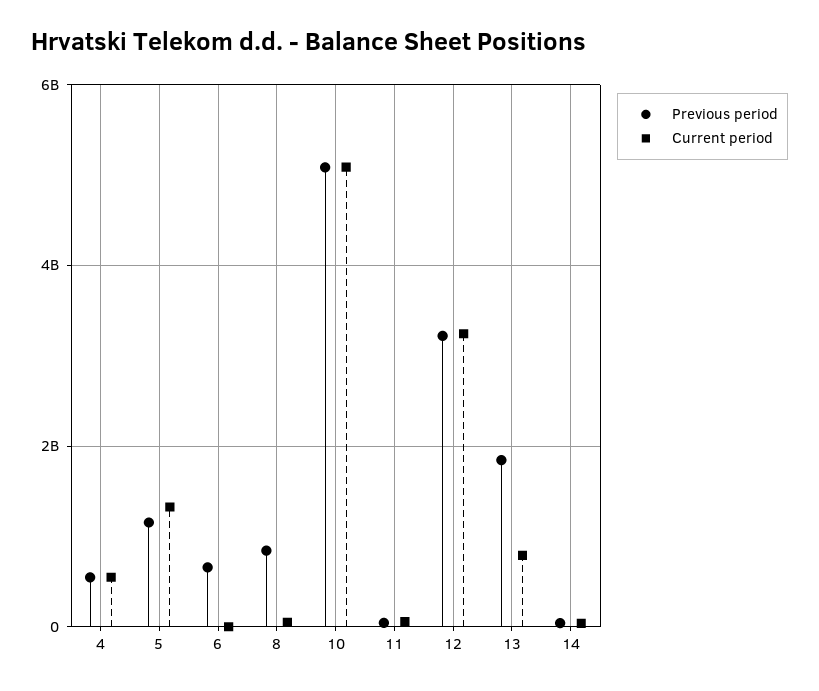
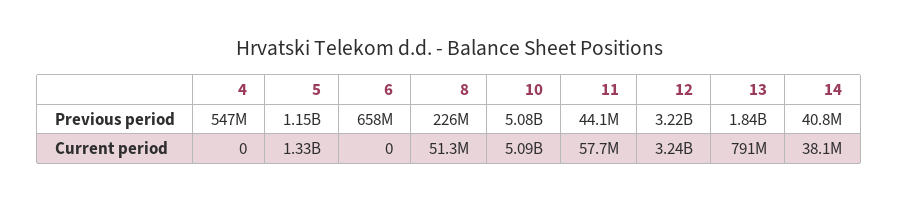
  {
    "Previous period": {
      "4": 547000000,
      "5": 1150000000,
      "6": 658000000,
-     "8": 800000000,
+     "8": 226000000,
      "10": 5080000000,
      "11": 44100000,
      "12": 3220000000,
      "13": 1840000000,
      "14": 40800000
    },
    "Current period": {
-     "4": 600000000,
+     "4": 0,
      "5": 1330000000,
      "6": 0,
      "8": 51300000,
      "10": 5090000000,
      "11": 57700000,
      "12": 3240000000,
      "13": 791000000,
      "14": 38100000
    }
  }

